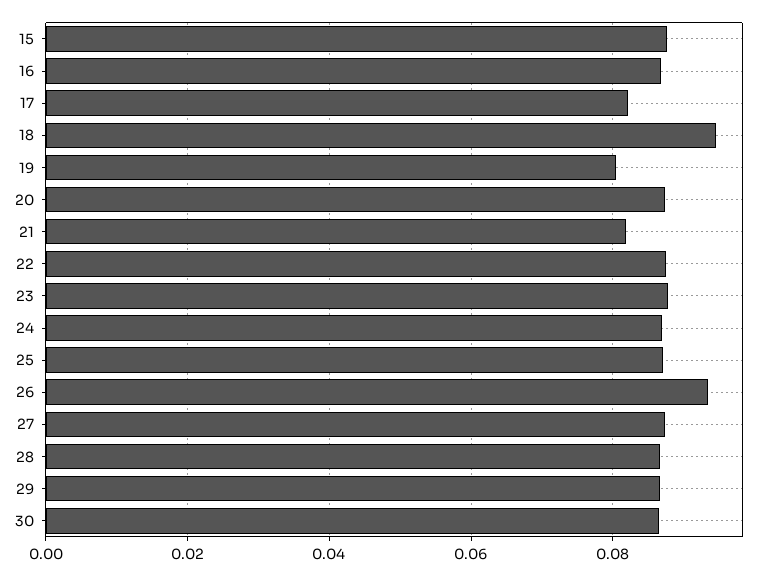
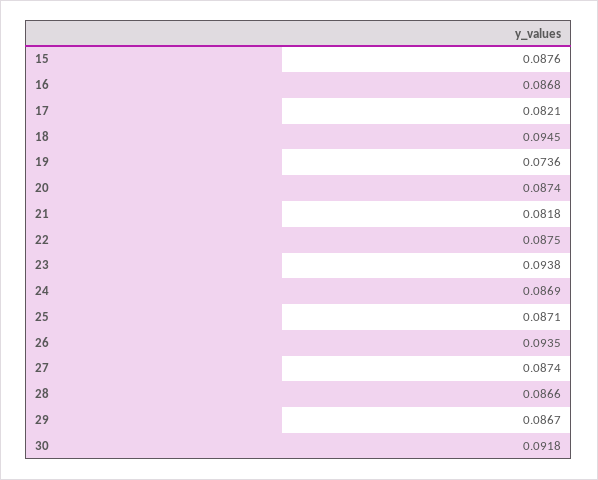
  {
    "15": 0.0876,
    "16": 0.0868,
    "17": 0.0821,
    "18": 0.0945,
-   "19": 0.08,
+   "19": 0.0736,
    "20": 0.0874,
    "21": 0.0818,
    "22": 0.0875,
-   "23": 0.088,
+   "23": 0.0938,
    "24": 0.0869,
    "25": 0.0871,
    "26": 0.0935,
    "27": 0.0874,
    "28": 0.0866,
    "29": 0.0867,
-   "30": 0.086
+   "30": 0.0918
  }

